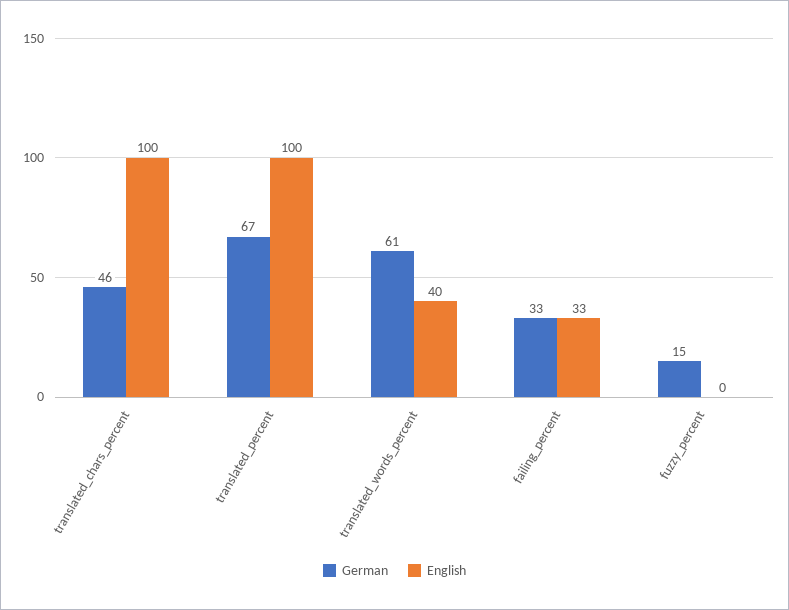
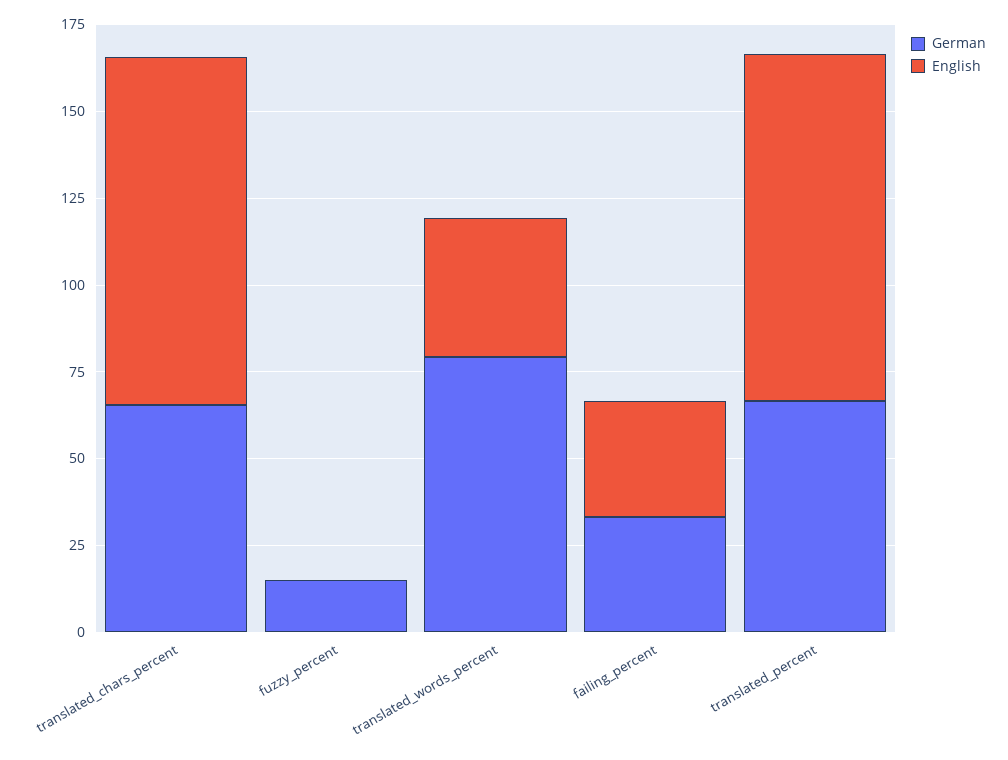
  {
    "German": {
-     "translated_chars_percent": 46,
+     "translated_chars_percent": 65,
      "translated_percent": 67,
-     "translated_words_percent": 61,
+     "translated_words_percent": 80,
      "failing_percent": 33,
      "fuzzy_percent": 15
    },
    "English": {
      "translated_chars_percent": 100,
      "translated_percent": 100,
      "translated_words_percent": 40,
      "failing_percent": 33,
      "fuzzy_percent": 0
    }
  }

